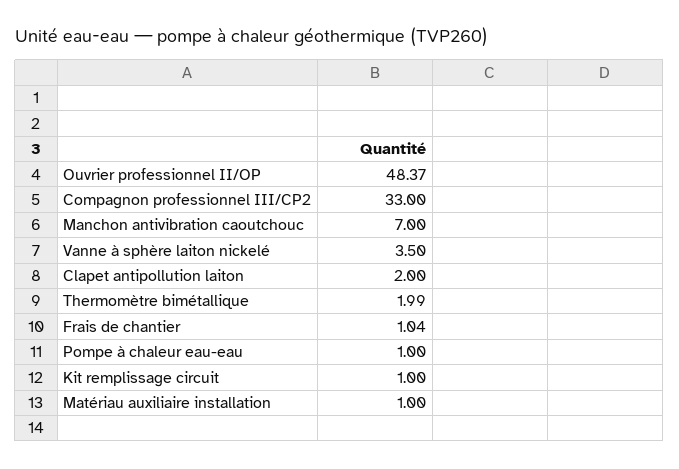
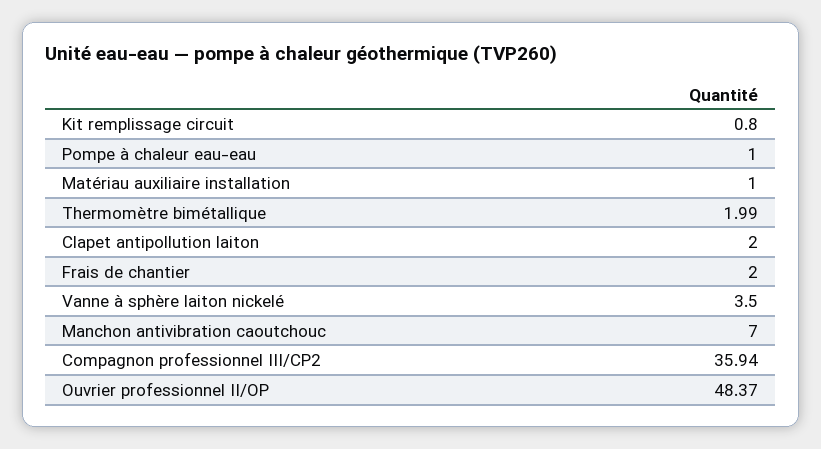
  {
    "Ouvrier professionnel II/OP": 48.37,
-   "Compagnon professionnel III/CP2": 33,
+   "Compagnon professionnel III/CP2": 35.94,
    "Manchon antivibration caoutchouc": 7,
    "Vanne à sphère laiton nickelé": 3.5,
    "Clapet antipollution laiton": 2,
    "Thermomètre bimétallique": 1.99,
-   "Frais de chantier": 1.04,
+   "Frais de chantier": 2,
    "Pompe à chaleur eau-eau": 1,
-   "Kit remplissage circuit": 1,
+   "Kit remplissage circuit": 0.8,
    "Matériau auxiliaire installation": 1
  }

